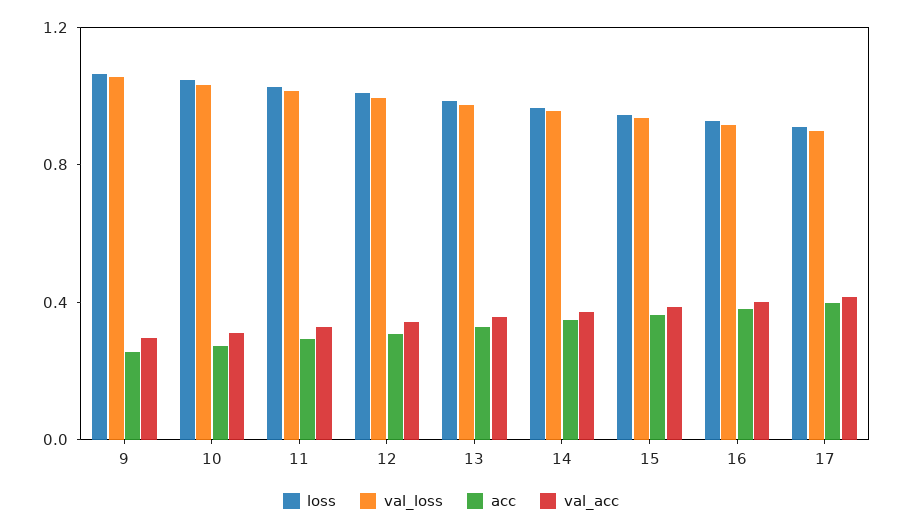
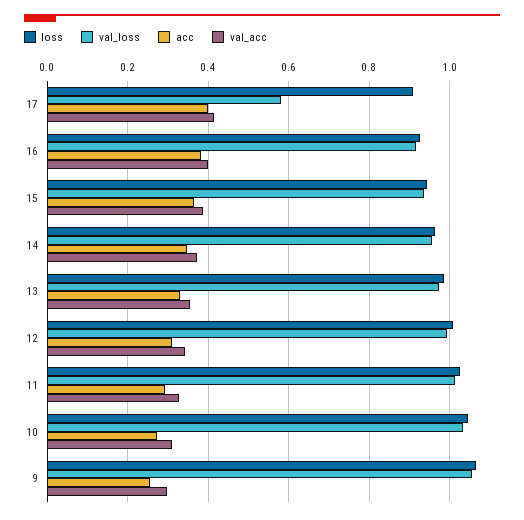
  {
    "loss": {
      "9": 1.06,
      "10": 1.04,
      "11": 1.02,
      "12": 1,
      "13": 0.98,
      "14": 0.96,
      "15": 0.94,
      "16": 0.92,
      "17": 0.9
    },
    "val_loss": {
      "9": 1.06,
      "10": 1.04,
      "11": 1.02,
      "12": 1,
      "13": 0.98,
      "14": 0.96,
      "15": 0.94,
      "16": 0.92,
-     "17": 0.9
+     "17": 0.58
    },
    "acc": {
      "9": 0.26,
      "10": 0.28,
      "11": 0.3,
      "12": 0.3,
      "13": 0.32,
      "14": 0.34,
      "15": 0.36,
      "16": 0.38,
      "17": 0.4
    },
    "val_acc": {
      "9": 0.3,
      "10": 0.32,
      "11": 0.32,
      "12": 0.34,
      "13": 0.36,
      "14": 0.38,
      "15": 0.38,
      "16": 0.4,
      "17": 0.42
    }
  }

